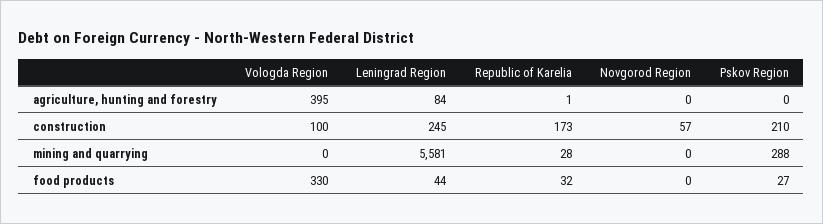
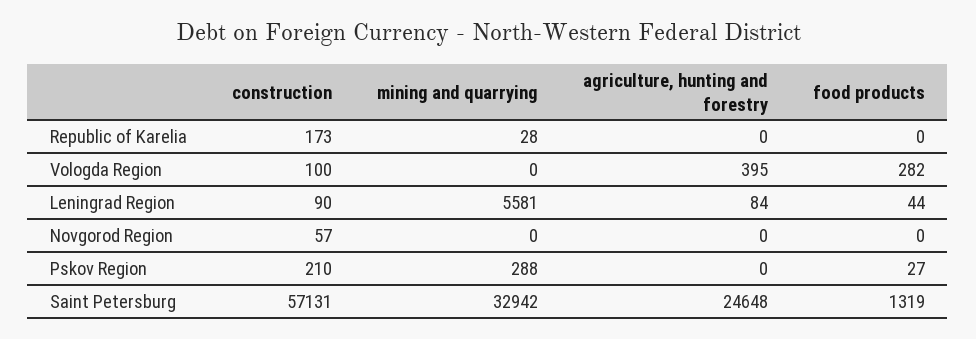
  {
    "Vologda Region": {
      "agriculture, hunting and forestry": 395,
      "construction": 100,
      "mining and quarrying": 0,
-     "food products": 330
+     "food products": 282
    },
    "Leningrad Region": {
      "agriculture, hunting and forestry": 84,
-     "construction": 245,
+     "construction": 90,
      "mining and quarrying": 5581,
      "food products": 44
    },
    "Republic of Karelia": {
-     "agriculture, hunting and forestry": 1,
+     "agriculture, hunting and forestry": 0,
      "construction": 173,
      "mining and quarrying": 28,
-     "food products": 32
+     "food products": 0
    },
    "Novgorod Region": {
      "agriculture, hunting and forestry": 0,
      "construction": 57,
      "mining and quarrying": 0,
      "food products": 0
    },
    "Pskov Region": {
      "agriculture, hunting and forestry": 0,
      "construction": 210,
      "mining and quarrying": 288,
      "food products": 27
-   }
+   },
+   "Saint Petersburg": {
+     "construction": 57131,
+     "mining and quarrying": 32942,
+     "agriculture, hunting and forestry": 24648,
+     "food products": 1319
+   }
  }

